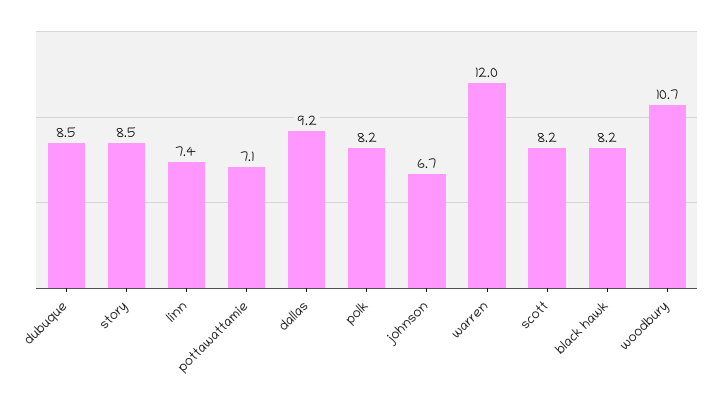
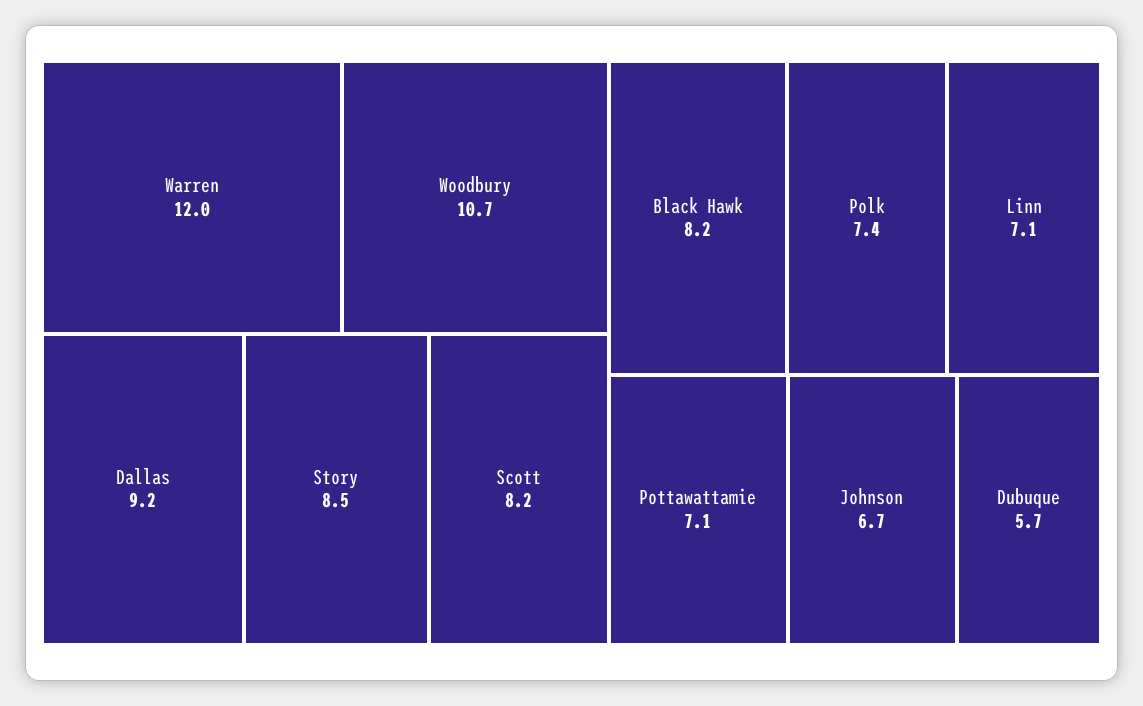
  {
-   "dubuque": 8.5,
+   "dubuque": 5.7,
    "story": 8.5,
-   "linn": 7.4,
+   "linn": 7.1,
    "pottawattamie": 7.1,
    "dallas": 9.2,
-   "polk": 8.2,
+   "polk": 7.4,
    "johnson": 6.7,
    "warren": 12,
    "scott": 8.2,
    "black hawk": 8.2,
    "woodbury": 10.7
  }

